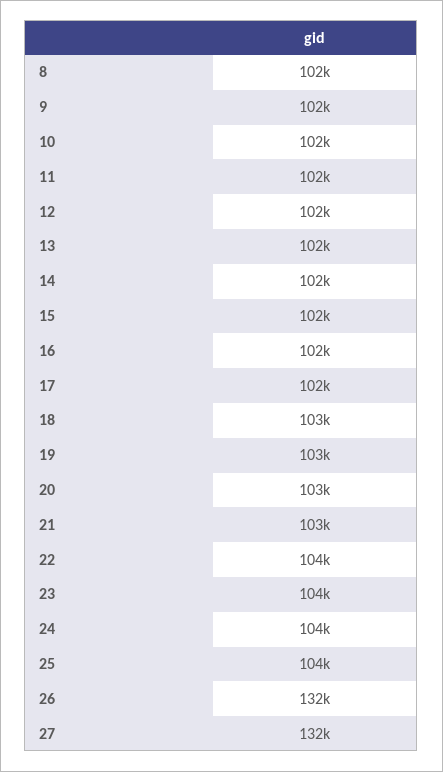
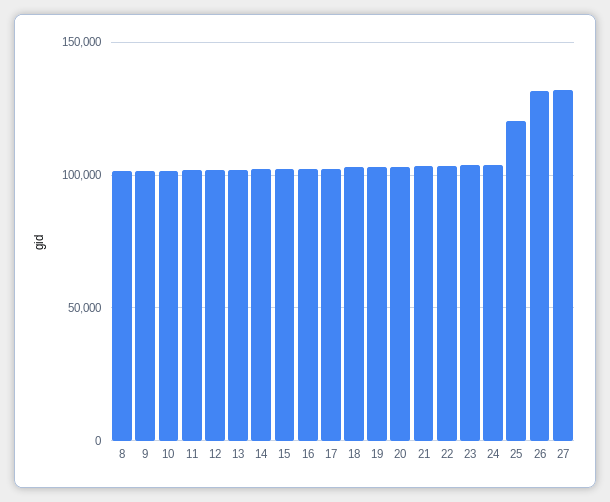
  {
    "8": 102000,
    "9": 102000,
    "10": 102000,
    "11": 102000,
    "12": 102000,
    "13": 102000,
    "14": 102000,
    "15": 102000,
    "16": 102000,
    "17": 102000,
    "18": 103000,
    "19": 103000,
    "20": 103000,
    "21": 103000,
    "22": 104000,
    "23": 104000,
    "24": 104000,
-   "25": 104000,
+   "25": 120000,
    "26": 132000,
    "27": 132000
  }

